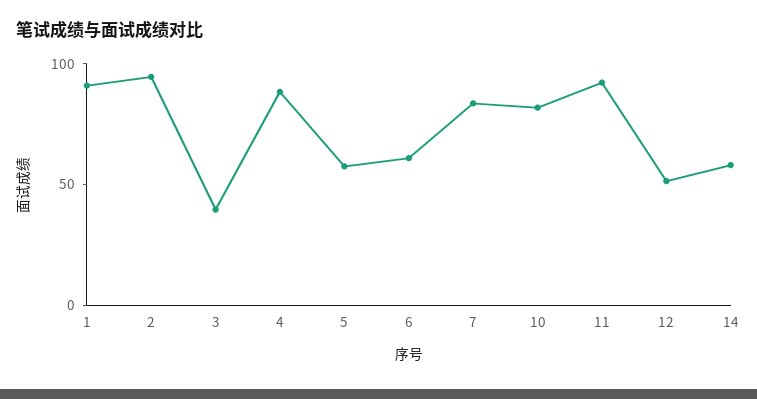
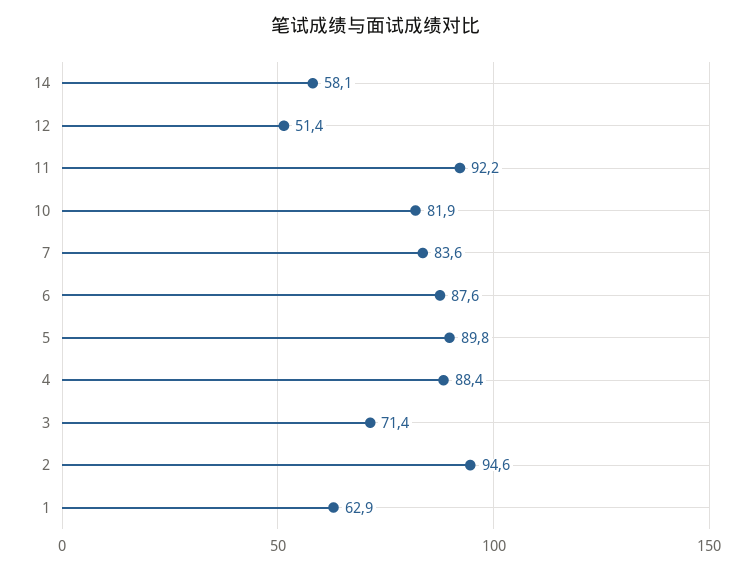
  {
-   "1": 90,
+   "1": 62.9,
    "2": 94.6,
-   "3": 40,
+   "3": 71.4,
    "4": 88.4,
-   "5": 60,
+   "5": 89.8,
-   "6": 60,
+   "6": 87.6,
    "7": 83.6,
    "10": 81.9,
    "11": 92.2,
    "12": 51.4,
    "14": 58.1
  }

